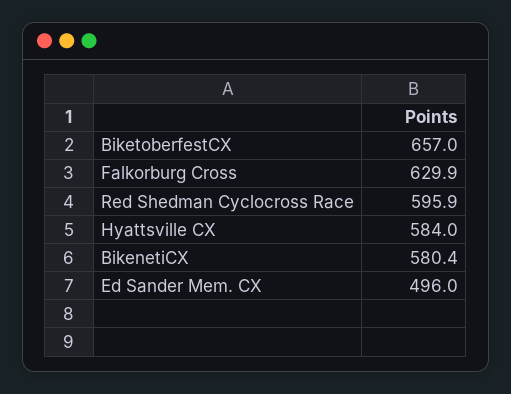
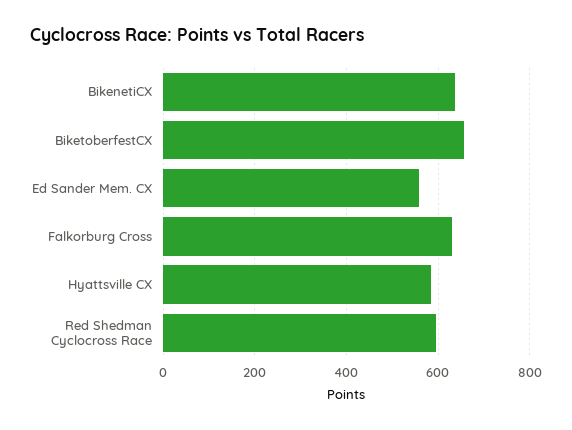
  {
    "BiketoberfestCX": 657,
    "Falkorburg Cross": 629.9,
    "Red Shedman Cyclocross Race": 595.9,
    "Hyattsville CX": 584,
-   "BikenetiCX": 580.4,
+   "BikenetiCX": 640,
-   "Ed Sander Mem. CX": 496
+   "Ed Sander Mem. CX": 560
  }

